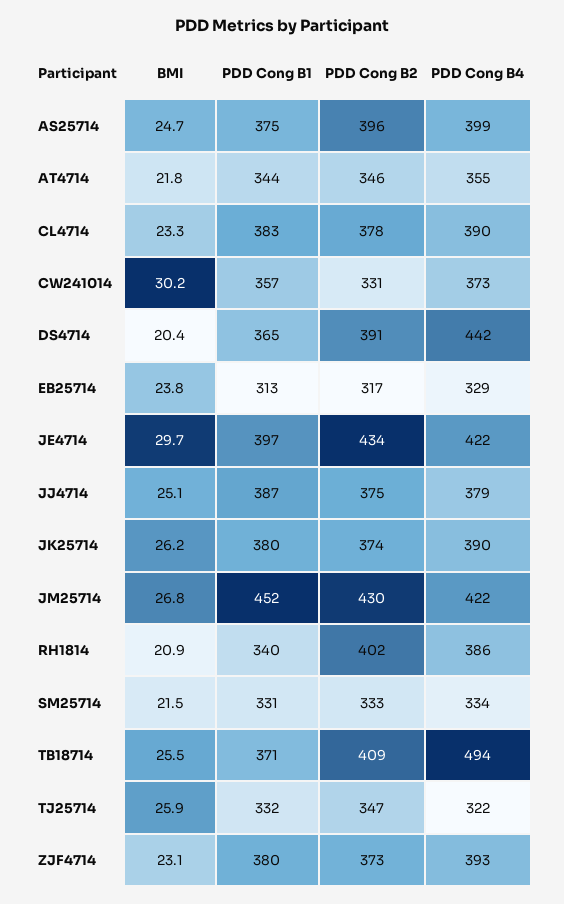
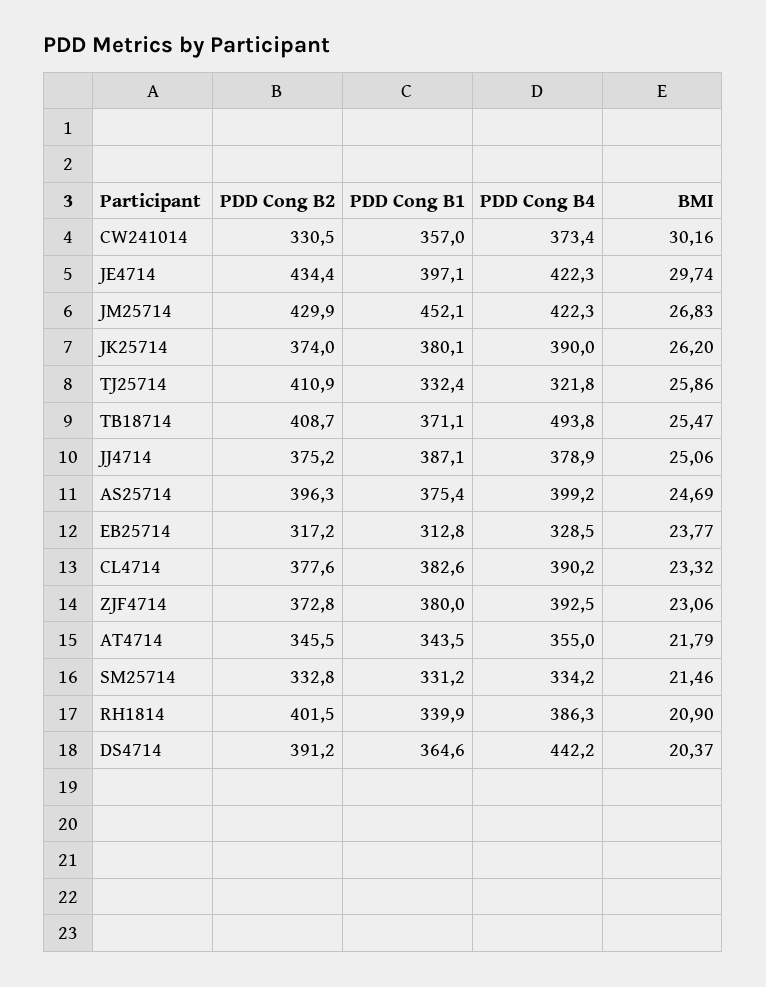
  {
    "BMI": {
      "AS25714": 24.69,
      "AT4714": 21.79,
      "CL4714": 23.32,
      "CW241014": 30.16,
      "DS4714": 20.37,
      "EB25714": 23.77,
      "JE4714": 29.74,
      "JJ4714": 25.06,
      "JK25714": 26.2,
      "JM25714": 26.83,
      "RH1814": 20.9,
      "SM25714": 21.46,
      "TB18714": 25.47,
      "TJ25714": 25.86,
      "ZJF4714": 23.06
    },
    "PDD Cong B1": {
      "AS25714": 375.4,
      "AT4714": 343.5,
      "CL4714": 382.6,
      "CW241014": 357,
      "DS4714": 364.6,
      "EB25714": 312.8,
      "JE4714": 397.1,
      "JJ4714": 387.1,
      "JK25714": 380.1,
      "JM25714": 452.1,
      "RH1814": 339.9,
      "SM25714": 331.2,
      "TB18714": 371.1,
      "TJ25714": 332.4,
      "ZJF4714": 380
    },
    "PDD Cong B2": {
      "AS25714": 396.3,
      "AT4714": 345.5,
      "CL4714": 377.6,
      "CW241014": 330.5,
      "DS4714": 391.2,
      "EB25714": 317.2,
      "JE4714": 434.4,
      "JJ4714": 375.2,
      "JK25714": 374,
      "JM25714": 429.9,
      "RH1814": 401.5,
      "SM25714": 332.8,
      "TB18714": 408.7,
-     "TJ25714": 347,
+     "TJ25714": 410.9,
      "ZJF4714": 372.8
    },
    "PDD Cong B4": {
      "AS25714": 399.2,
      "AT4714": 355,
      "CL4714": 390.2,
      "CW241014": 373.4,
      "DS4714": 442.2,
      "EB25714": 328.5,
      "JE4714": 422.3,
      "JJ4714": 378.9,
      "JK25714": 390,
      "JM25714": 422.3,
      "RH1814": 386.3,
      "SM25714": 334.2,
      "TB18714": 493.8,
      "TJ25714": 321.8,
      "ZJF4714": 392.5
    }
  }

